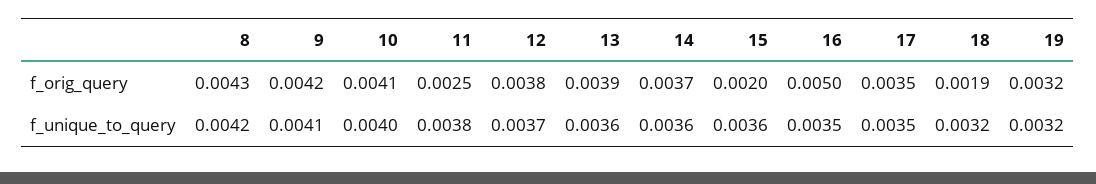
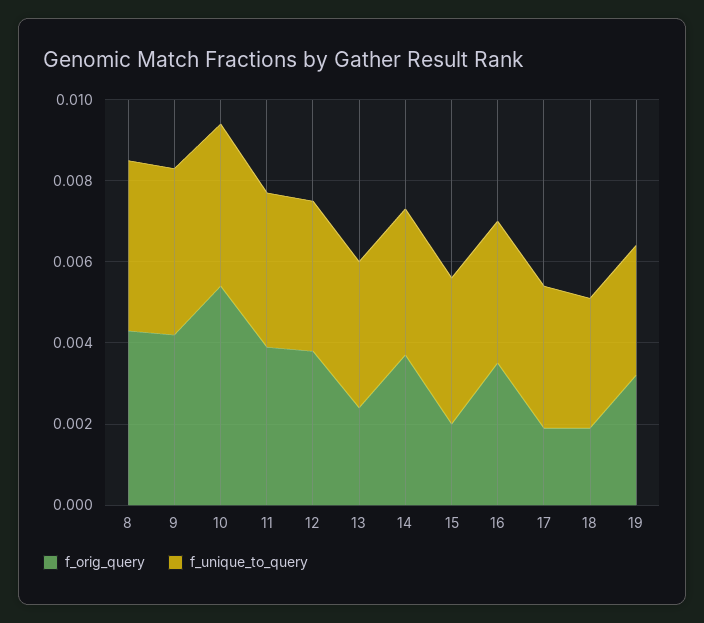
  {
    "f_orig_query": {
      "8": 0.0043,
      "9": 0.0042,
-     "10": 0.0041,
+     "10": 0.0055,
-     "11": 0.0025,
+     "11": 0.004,
      "12": 0.0038,
-     "13": 0.0039,
+     "13": 0.0025,
      "14": 0.0037,
      "15": 0.002,
-     "16": 0.005,
+     "16": 0.0035,
-     "17": 0.0035,
+     "17": 0.002,
      "18": 0.0019,
      "19": 0.0032
    },
    "f_unique_to_query": {
      "8": 0.0042,
      "9": 0.0041,
      "10": 0.004,
      "11": 0.0038,
      "12": 0.0037,
      "13": 0.0036,
      "14": 0.0036,
      "15": 0.0036,
      "16": 0.0035,
      "17": 0.0035,
      "18": 0.0032,
      "19": 0.0032
    }
  }

